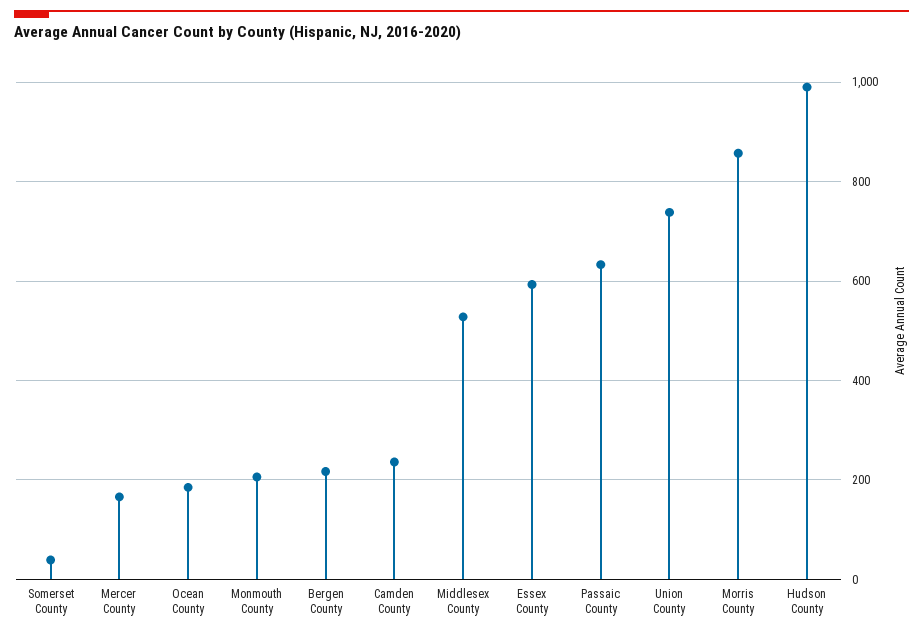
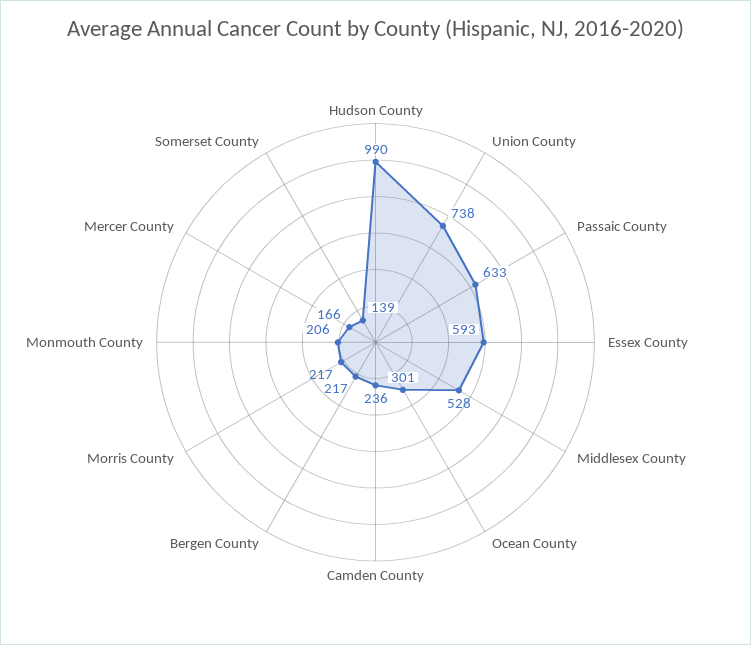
  {
-   "Somerset County": 40,
+   "Somerset County": 139,
    "Mercer County": 166,
-   "Ocean County": 180,
+   "Ocean County": 301,
    "Monmouth County": 206,
    "Bergen County": 217,
    "Camden County": 236,
    "Middlesex County": 528,
    "Essex County": 593,
    "Passaic County": 633,
    "Union County": 738,
-   "Morris County": 860,
+   "Morris County": 217,
    "Hudson County": 990
  }

